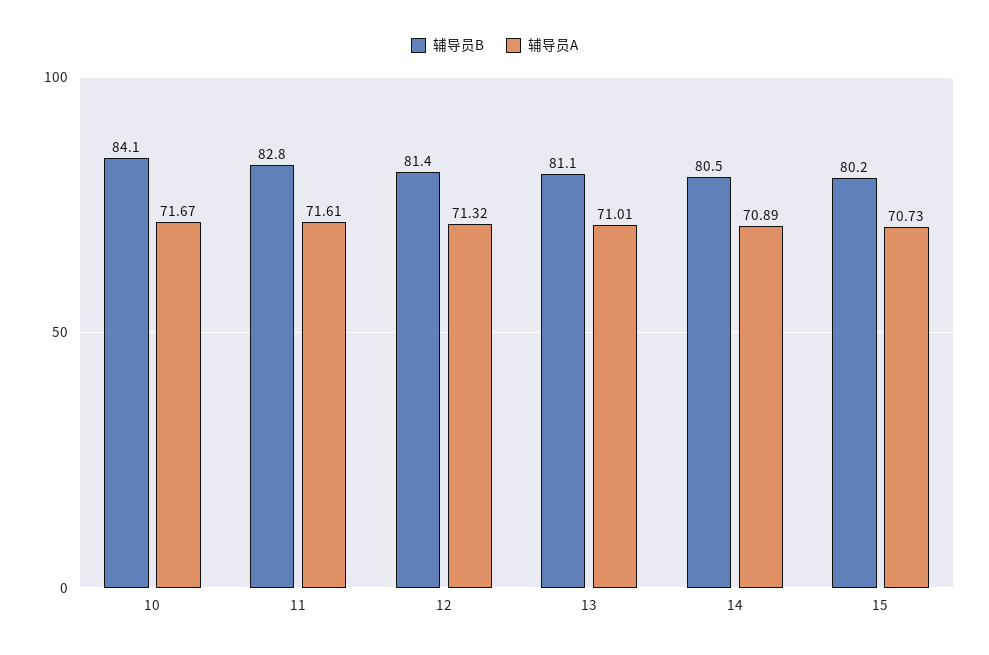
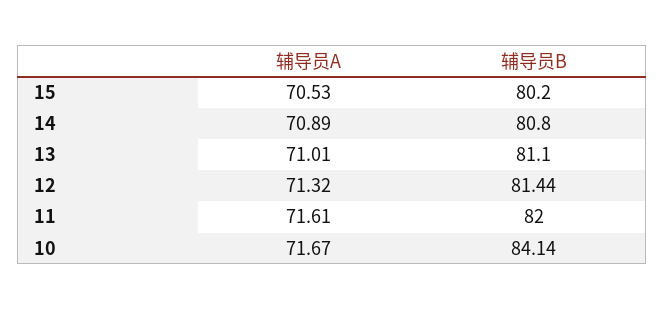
  {
    "辅导员B": {
      "10": 84.14,
-     "11": 82.8,
+     "11": 82,
      "12": 81.44,
      "13": 81.1,
-     "14": 80.5,
+     "14": 80.8,
      "15": 80.2
    },
    "辅导员A": {
      "10": 71.67,
      "11": 71.61,
      "12": 71.32,
      "13": 71.01,
      "14": 70.89,
-     "15": 70.73
+     "15": 70.53
    }
  }

